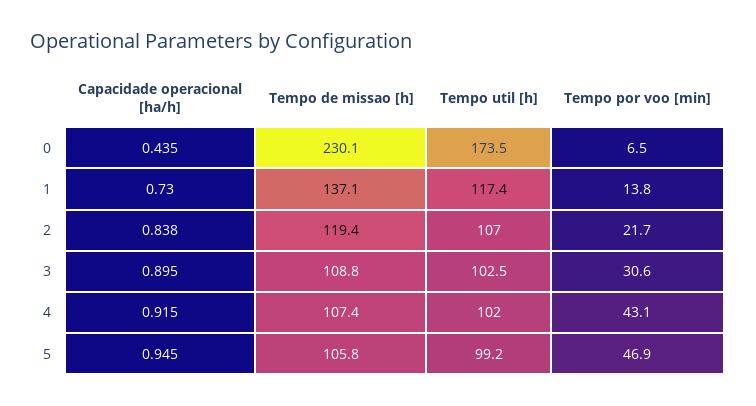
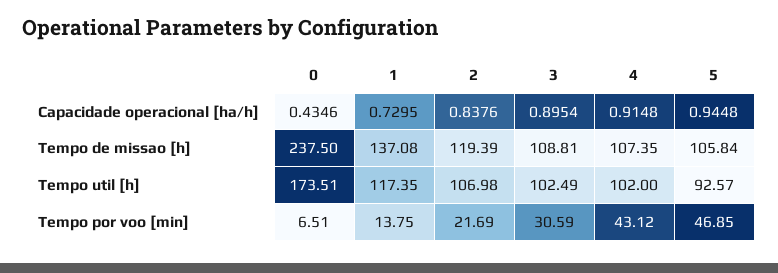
  {
    "Capacidade operacional [ha/h]": {
      "0": 0.4346,
      "1": 0.7295,
      "2": 0.8376,
      "3": 0.8954,
      "4": 0.9148,
      "5": 0.9448
    },
    "Tempo de missao [h]": {
-     "0": 230.1,
+     "0": 237.5,
      "1": 137.08,
      "2": 119.39,
      "3": 108.81,
      "4": 107.35,
      "5": 105.84
    },
    "Tempo util [h]": {
      "0": 173.51,
      "1": 117.35,
      "2": 106.98,
      "3": 102.49,
      "4": 102,
-     "5": 99.2
+     "5": 92.57
    },
    "Tempo por voo [min]": {
      "0": 6.51,
      "1": 13.75,
      "2": 21.69,
      "3": 30.59,
      "4": 43.12,
      "5": 46.85
    }
  }

